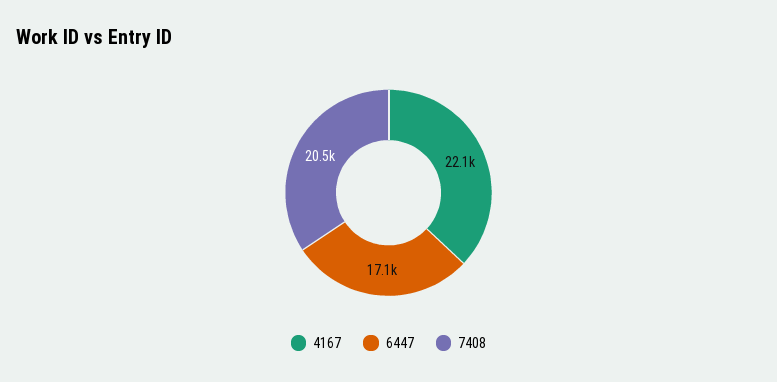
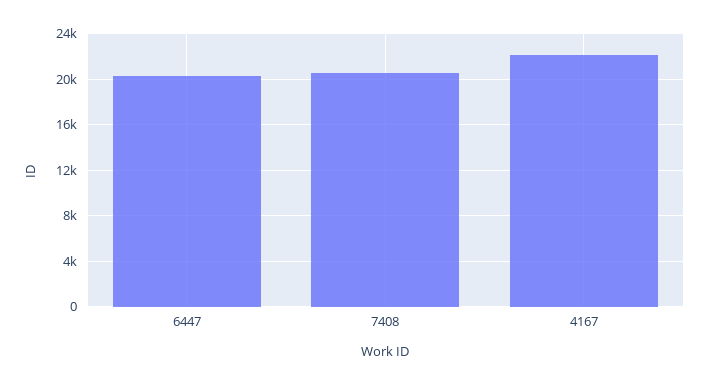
  {
    "4167": 22100,
-   "6447": 17100,
+   "6447": 20000,
    "7408": 20500
  }

